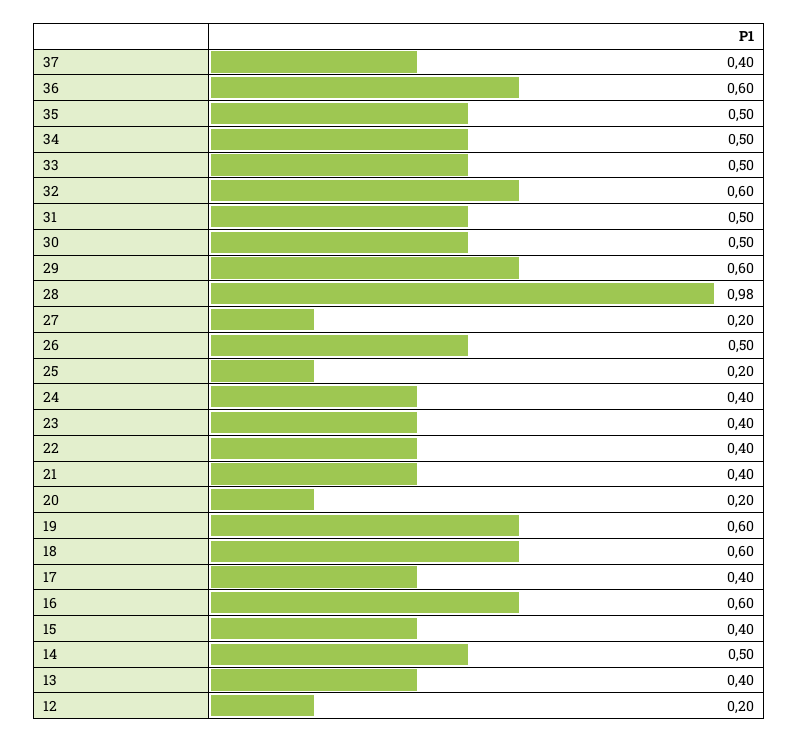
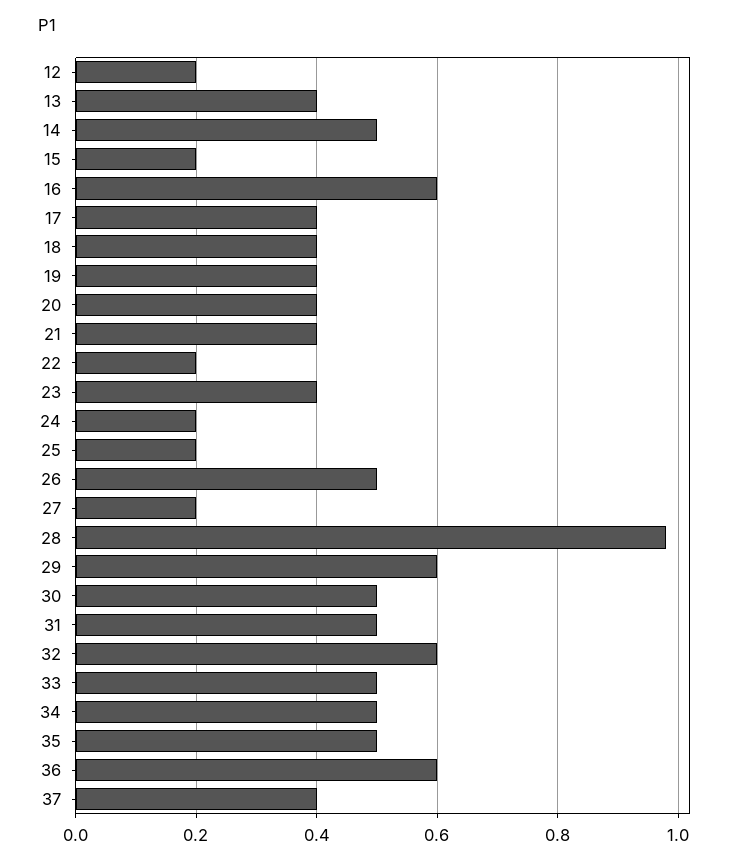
  {
    "37": 0.4,
    "36": 0.6,
    "35": 0.5,
    "34": 0.5,
    "33": 0.5,
    "32": 0.6,
    "31": 0.5,
    "30": 0.5,
    "29": 0.6,
    "28": 0.98,
    "27": 0.2,
    "26": 0.5,
    "25": 0.2,
-   "24": 0.4,
+   "24": 0.2,
    "23": 0.4,
-   "22": 0.4,
+   "22": 0.2,
    "21": 0.4,
-   "20": 0.2,
+   "20": 0.4,
-   "19": 0.6,
+   "19": 0.4,
-   "18": 0.6,
+   "18": 0.4,
    "17": 0.4,
    "16": 0.6,
-   "15": 0.4,
+   "15": 0.2,
    "14": 0.5,
    "13": 0.4,
    "12": 0.2
  }

